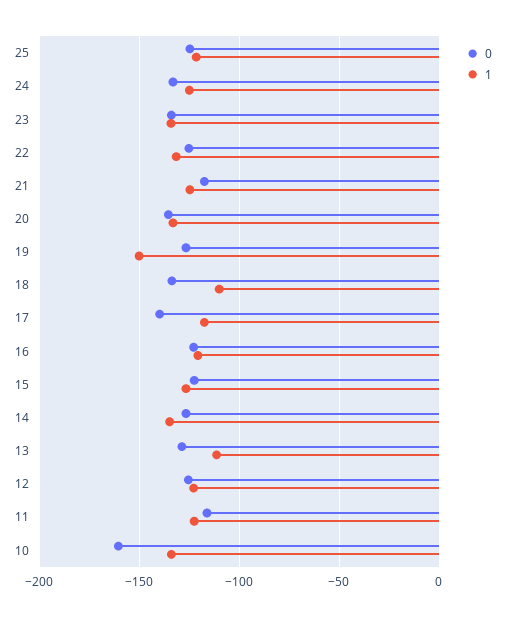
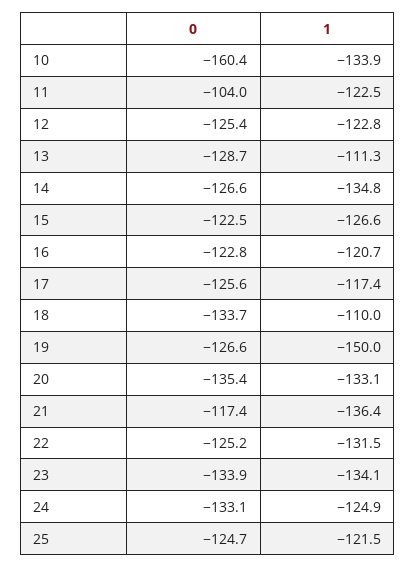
  {
    "0": {
      "25": -124.7,
      "24": -133.1,
      "23": -133.9,
      "22": -125.2,
      "21": -117.4,
      "20": -135.4,
      "19": -126.6,
      "18": -133.7,
-     "17": -140,
+     "17": -125.6,
      "16": -122.8,
      "15": -122.5,
      "14": -126.6,
      "13": -128.7,
      "12": -125.4,
-     "11": -115,
+     "11": -104,
      "10": -160.4
    },
    "1": {
      "25": -121.5,
      "24": -124.9,
      "23": -134.1,
      "22": -131.5,
-     "21": -125,
+     "21": -136.4,
      "20": -133.1,
      "19": -150,
      "18": -110,
      "17": -117.4,
      "16": -120.7,
      "15": -126.6,
      "14": -134.8,
      "13": -111.3,
      "12": -122.8,
      "11": -122.5,
      "10": -133.9
    }
  }

